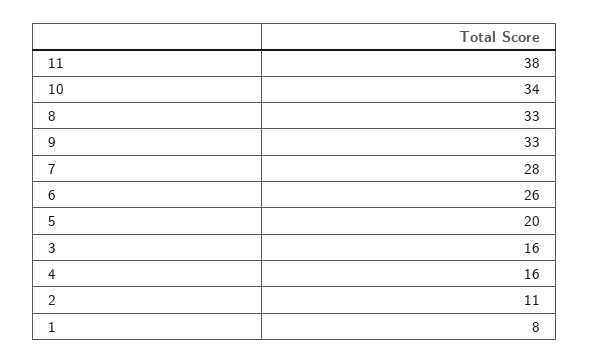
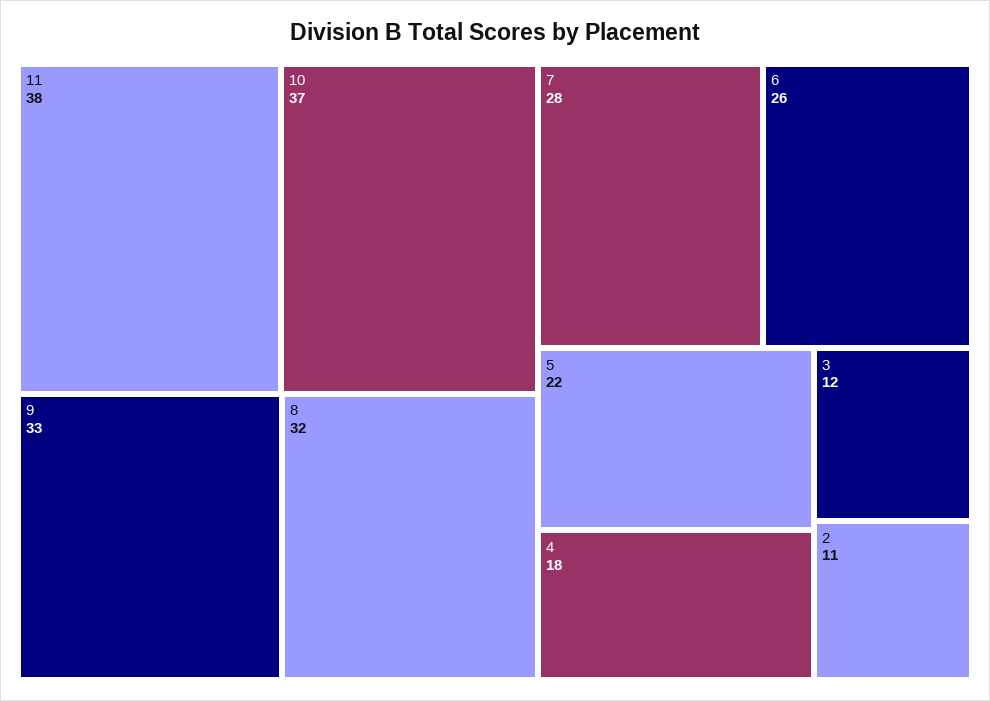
  {
    "11": 38,
-   "10": 34,
+   "10": 37,
-   "8": 33,
+   "8": 32,
    "9": 33,
    "7": 28,
    "6": 26,
-   "5": 20,
+   "5": 22,
-   "3": 16,
+   "3": 12,
-   "4": 16,
+   "4": 18,
-   "2": 11,
+   "2": 11
-   "1": 8
  }

